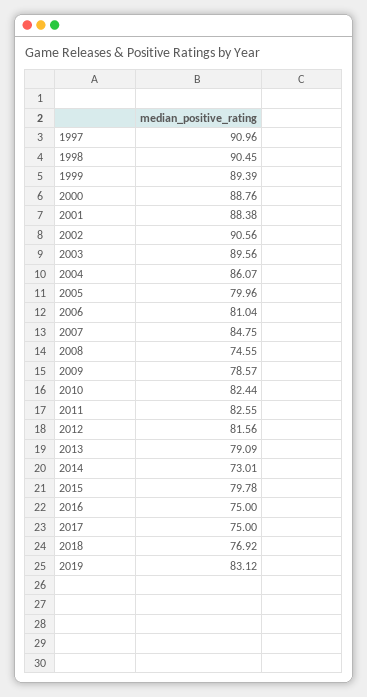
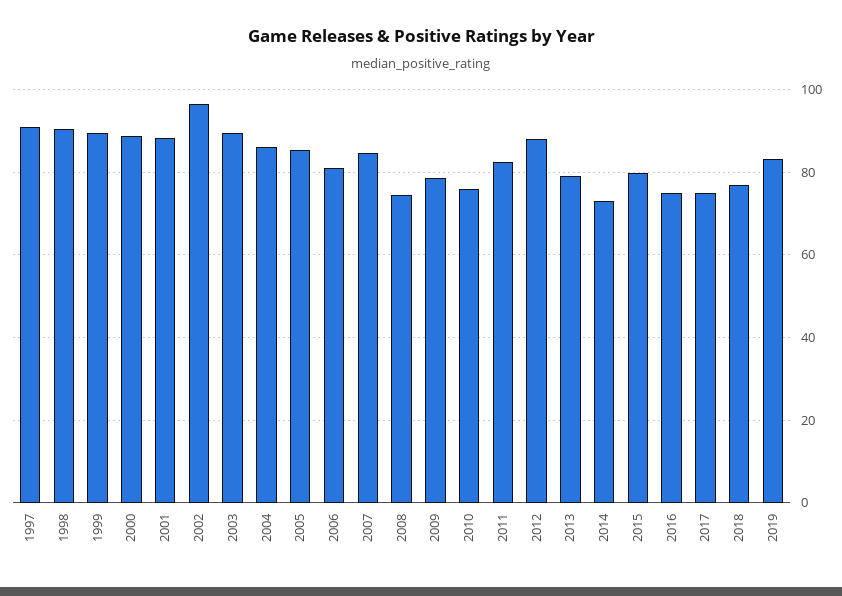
  {
    "1997": 90.96,
    "1998": 90.45,
    "1999": 89.39,
    "2000": 88.76,
    "2001": 88.38,
-   "2002": 90.56,
+   "2002": 96,
    "2003": 89.56,
    "2004": 86.07,
-   "2005": 79.96,
+   "2005": 86,
    "2006": 81.04,
    "2007": 84.75,
    "2008": 74.55,
    "2009": 78.57,
-   "2010": 82.44,
+   "2010": 76,
    "2011": 82.55,
-   "2012": 81.56,
+   "2012": 88,
    "2013": 79.09,
    "2014": 73.01,
    "2015": 79.78,
    "2016": 75,
    "2017": 75,
    "2018": 76.92,
    "2019": 83.12
  }

